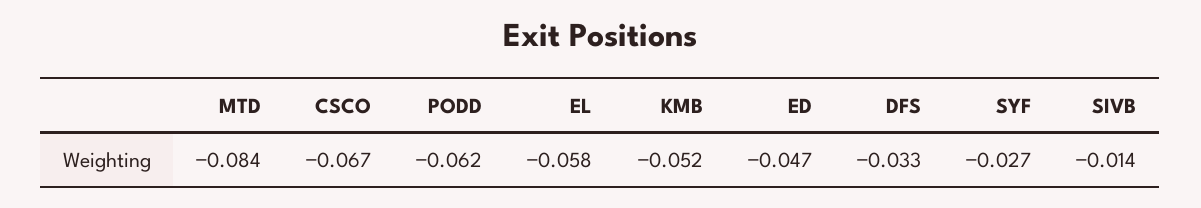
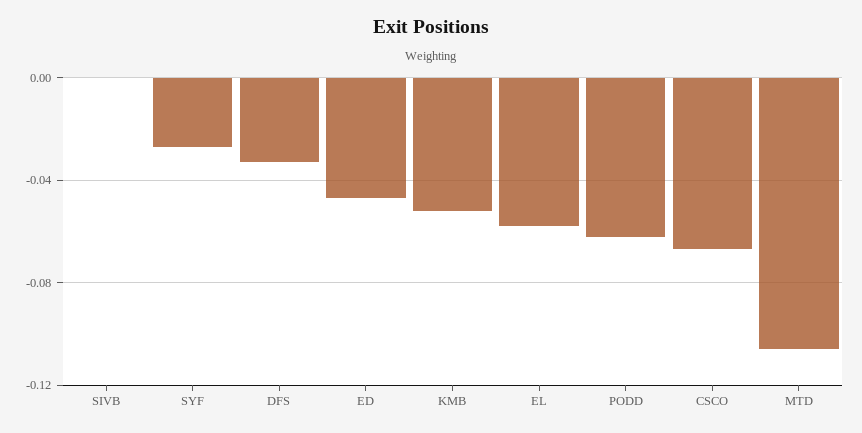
  {
-   "MTD": -0.084,
+   "MTD": -0.105,
    "CSCO": -0.067,
    "PODD": -0.062,
    "EL": -0.058,
    "KMB": -0.052,
    "ED": -0.047,
    "DFS": -0.033,
    "SYF": -0.027,
-   "SIVB": -0.014
+   "SIVB": 0
  }

